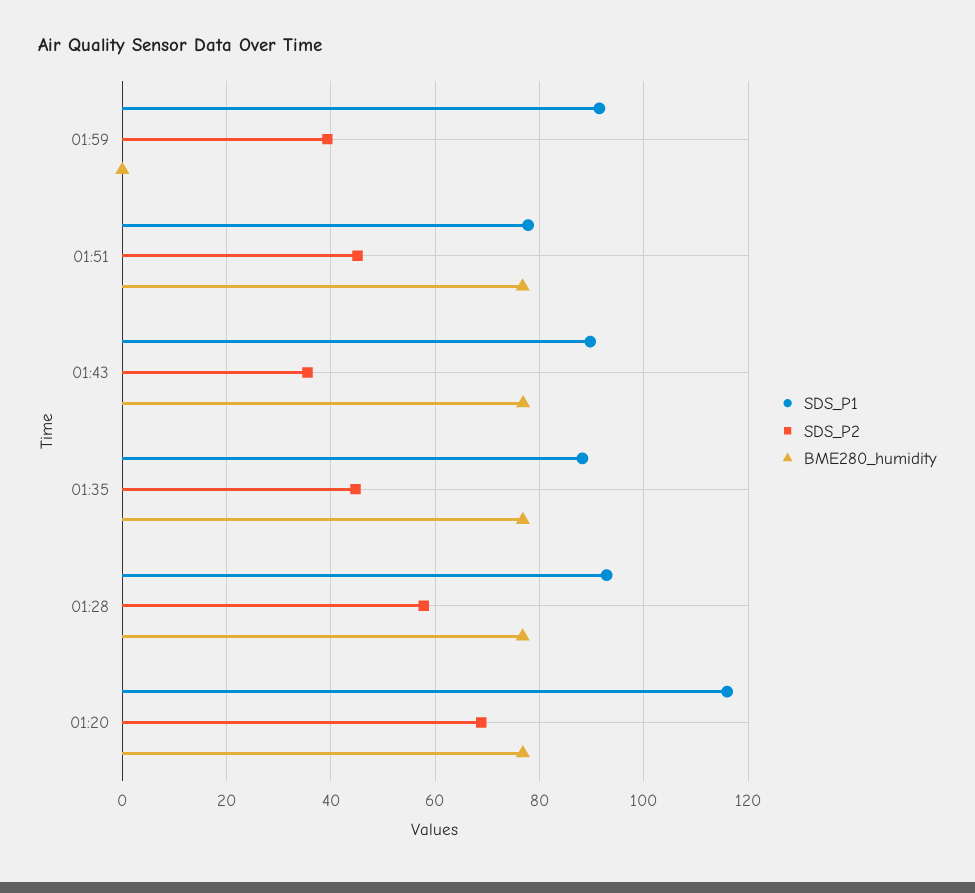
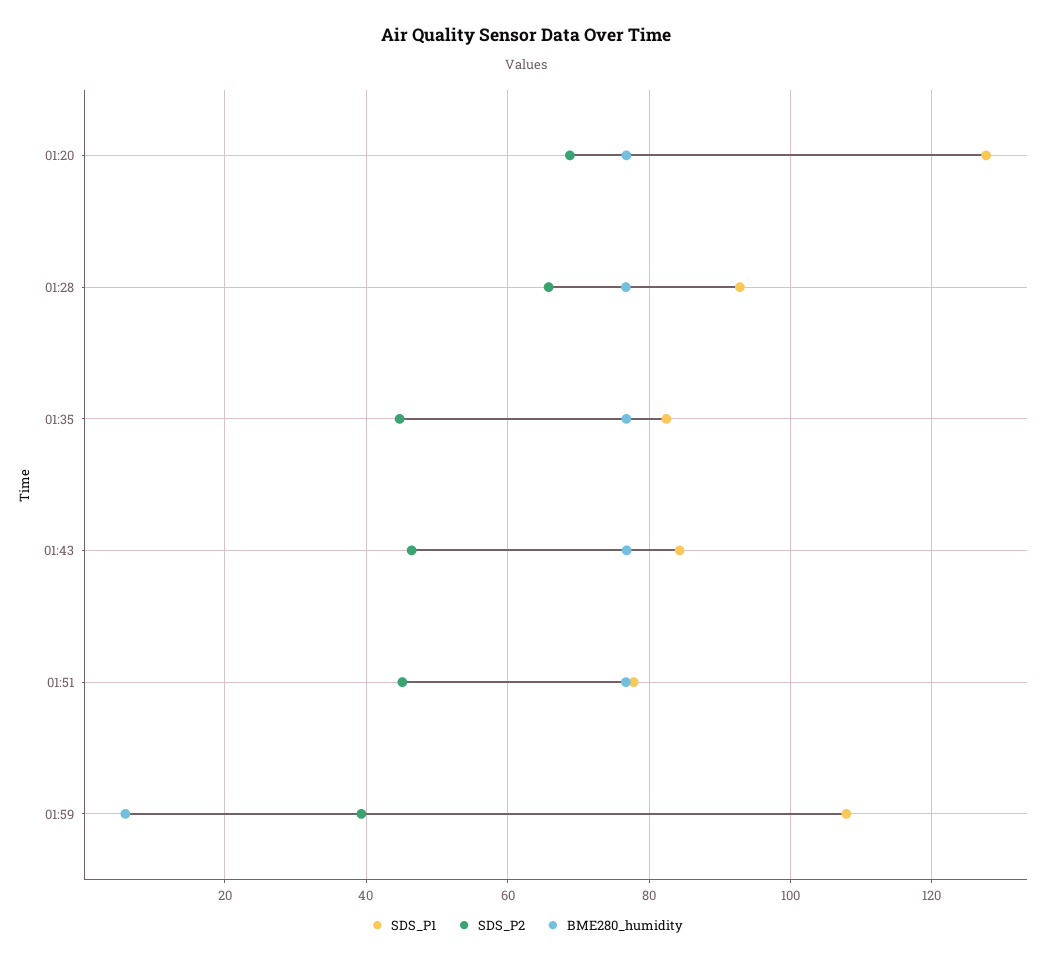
  {
    "SDS_P1": {
-     "01:59": 92,
+     "01:59": 108,
      "01:51": 78,
-     "01:43": 90,
+     "01:43": 84,
-     "01:35": 88,
+     "01:35": 82,
      "01:28": 92,
-     "01:20": 116
+     "01:20": 128
    },
    "SDS_P2": {
      "01:59": 40,
      "01:51": 46,
-     "01:43": 36,
+     "01:43": 46,
      "01:35": 44,
-     "01:28": 58,
+     "01:28": 66,
      "01:20": 68
    },
    "BME280_humidity": {
-     "01:59": 0,
+     "01:59": 6,
      "01:51": 76,
      "01:43": 76,
      "01:35": 76,
      "01:28": 76,
      "01:20": 76
    }
  }

